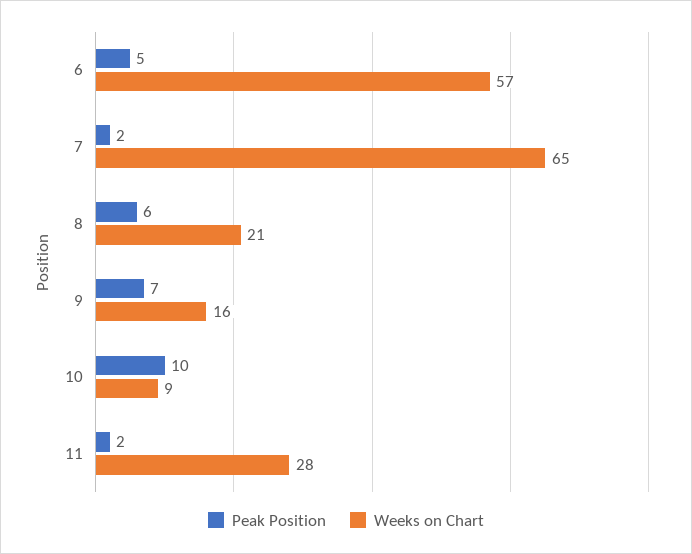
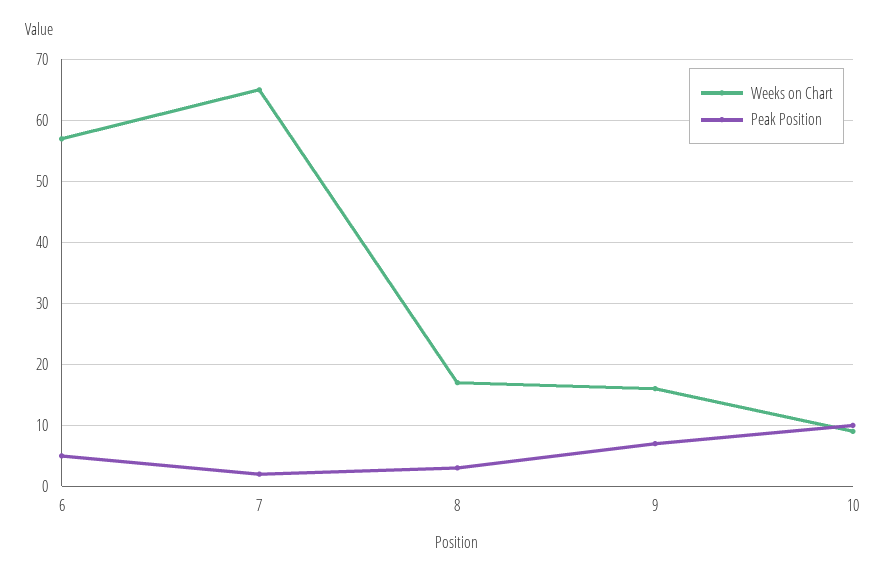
  {
    "Peak Position": {
      "6": 5,
      "7": 2,
-     "8": 6,
+     "8": 3,
      "9": 7,
-     "10": 10,
+     "10": 10
-     "11": 2
    },
    "Weeks on Chart": {
      "6": 57,
      "7": 65,
-     "8": 21,
+     "8": 17,
      "9": 16,
-     "10": 9,
+     "10": 9
-     "11": 28
    }
  }

